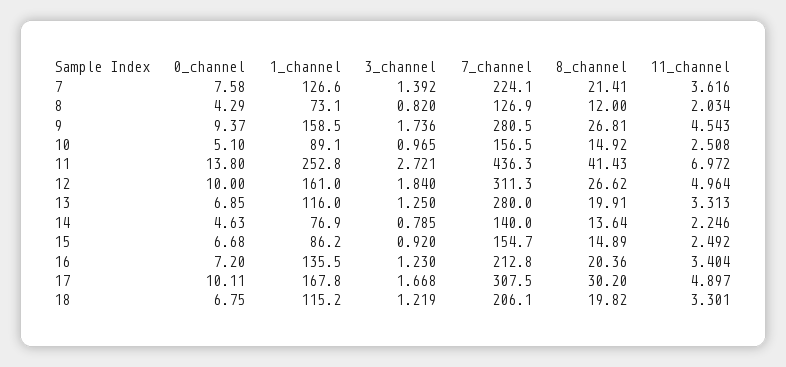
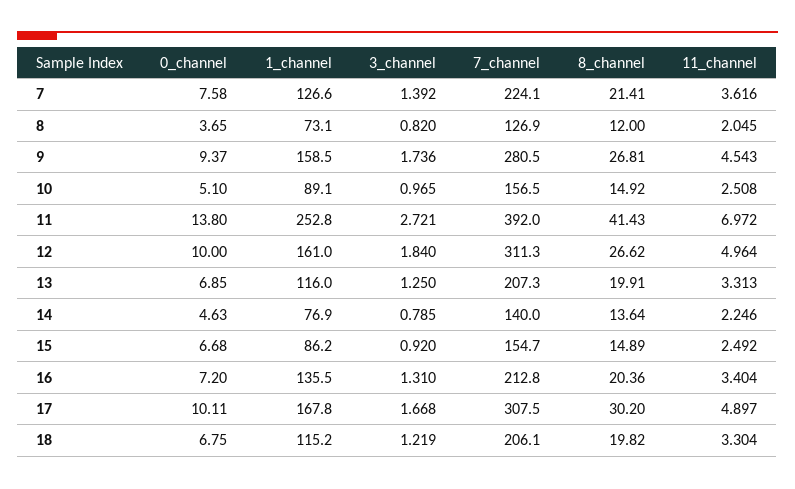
  {
    "0_channel": {
      "7": 7.58,
-     "8": 4.29,
+     "8": 3.65,
      "9": 9.37,
      "10": 5.1,
      "11": 13.8,
      "12": 10,
      "13": 6.85,
      "14": 4.63,
      "15": 6.68,
      "16": 7.2,
      "17": 10.11,
      "18": 6.75
    },
    "1_channel": {
      "7": 126.6,
      "8": 73.1,
      "9": 158.5,
      "10": 89.1,
      "11": 252.8,
      "12": 161,
      "13": 116,
      "14": 76.9,
      "15": 86.2,
      "16": 135.5,
      "17": 167.8,
      "18": 115.2
    },
    "3_channel": {
      "7": 1.392,
      "8": 0.82,
      "9": 1.736,
      "10": 0.965,
      "11": 2.721,
      "12": 1.84,
      "13": 1.25,
      "14": 0.785,
      "15": 0.92,
-     "16": 1.23,
+     "16": 1.31,
      "17": 1.668,
      "18": 1.219
    },
    "7_channel": {
      "7": 224.1,
      "8": 126.9,
      "9": 280.5,
      "10": 156.5,
-     "11": 436.3,
+     "11": 392,
      "12": 311.3,
-     "13": 280,
+     "13": 207.3,
      "14": 140,
      "15": 154.7,
      "16": 212.8,
      "17": 307.5,
      "18": 206.1
    },
    "8_channel": {
      "7": 21.41,
      "8": 12,
      "9": 26.81,
      "10": 14.92,
      "11": 41.43,
      "12": 26.62,
      "13": 19.91,
      "14": 13.64,
      "15": 14.89,
      "16": 20.36,
      "17": 30.2,
      "18": 19.82
    },
    "11_channel": {
      "7": 3.616,
-     "8": 2.034,
+     "8": 2.045,
      "9": 4.543,
      "10": 2.508,
      "11": 6.972,
      "12": 4.964,
      "13": 3.313,
      "14": 2.246,
      "15": 2.492,
      "16": 3.404,
      "17": 4.897,
-     "18": 3.301
+     "18": 3.304
    }
  }

